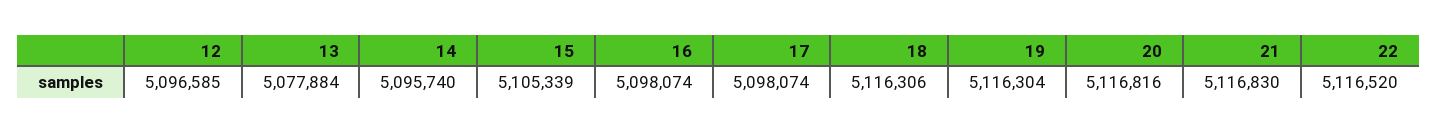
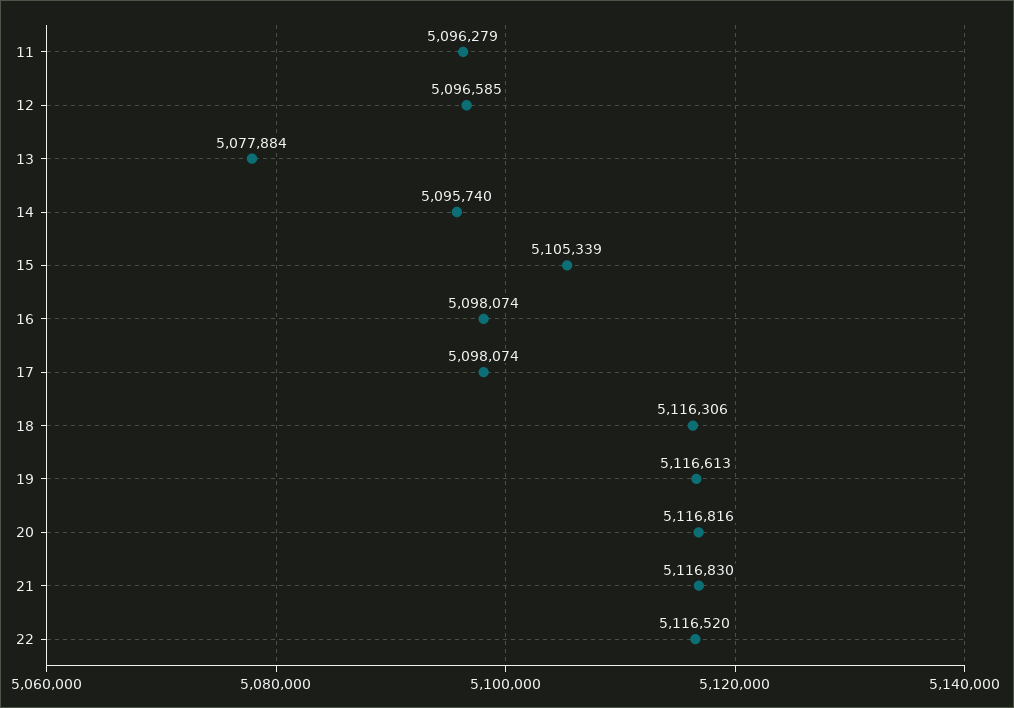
  {
    "12": 5096585,
    "13": 5077884,
    "14": 5095740,
    "15": 5105339,
    "16": 5098074,
    "17": 5098074,
    "18": 5116306,
-   "19": 5116304,
+   "19": 5116613,
    "20": 5116816,
    "21": 5116830,
-   "22": 5116520
+   "22": 5116520,
+   "11": 5096279
  }

